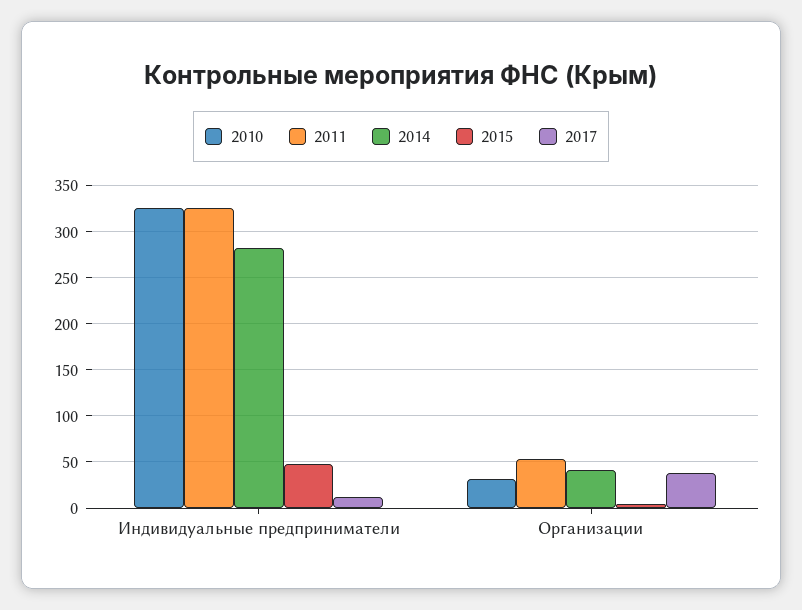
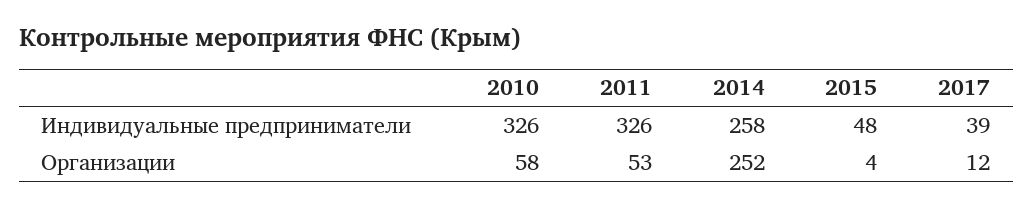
  {
    "2010": {
      "Индивидуальные предприниматели": 326,
-     "Организации": 30
+     "Организации": 58
    },
    "2011": {
      "Индивидуальные предприниматели": 326,
      "Организации": 53
    },
    "2014": {
-     "Индивидуальные предприниматели": 280,
+     "Индивидуальные предприниматели": 258,
-     "Организации": 40
+     "Организации": 252
    },
    "2015": {
      "Индивидуальные предприниматели": 48,
      "Организации": 4
    },
    "2017": {
-     "Индивидуальные предприниматели": 10,
+     "Индивидуальные предприниматели": 39,
-     "Организации": 40
+     "Организации": 12
    }
  }

